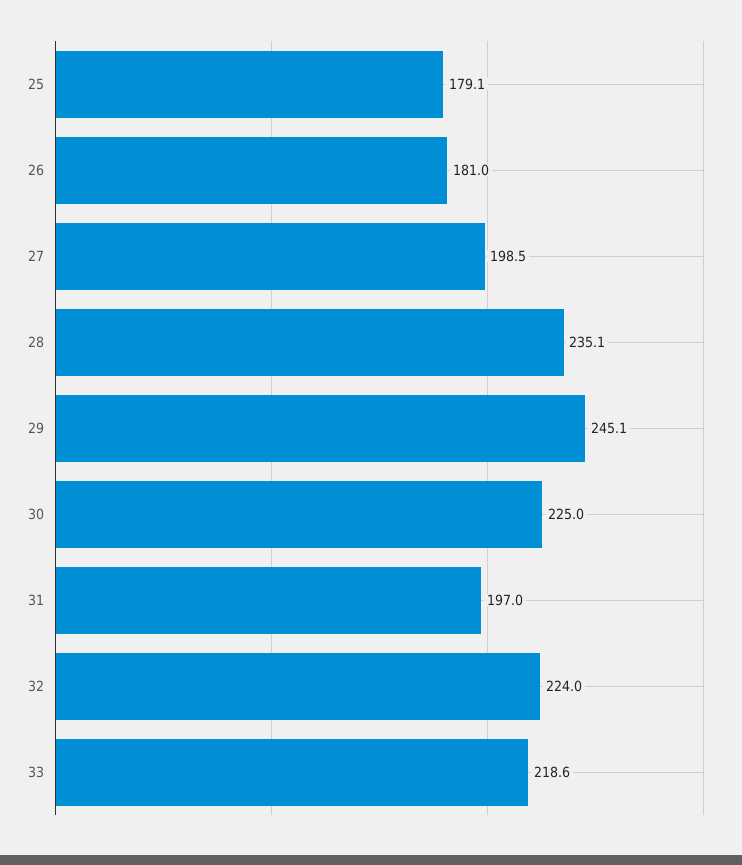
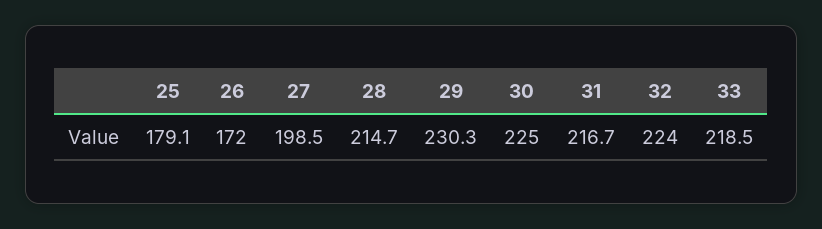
  {
    "25": 179.1,
-   "26": 181,
+   "26": 172,
    "27": 198.5,
-   "28": 235.1,
+   "28": 214.7,
-   "29": 245.1,
+   "29": 230.3,
    "30": 225,
-   "31": 197,
+   "31": 216.7,
    "32": 224,
-   "33": 218.6
+   "33": 218.5
  }

